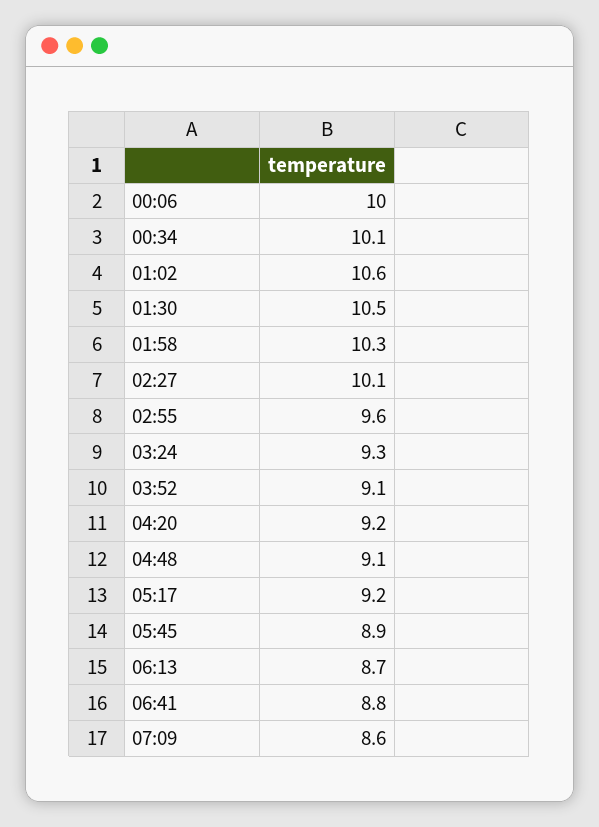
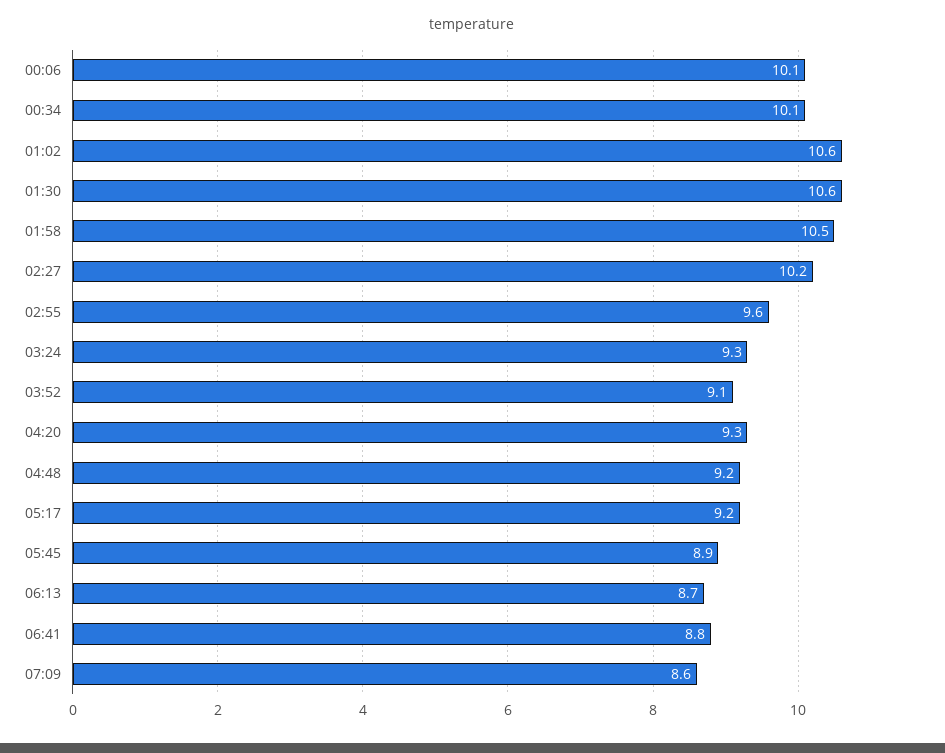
  {
-   "00:06": 10,
+   "00:06": 10.1,
    "00:34": 10.1,
    "01:02": 10.6,
-   "01:30": 10.5,
+   "01:30": 10.6,
-   "01:58": 10.3,
+   "01:58": 10.5,
-   "02:27": 10.1,
+   "02:27": 10.2,
    "02:55": 9.6,
    "03:24": 9.3,
    "03:52": 9.1,
-   "04:20": 9.2,
+   "04:20": 9.3,
-   "04:48": 9.1,
+   "04:48": 9.2,
    "05:17": 9.2,
    "05:45": 8.9,
    "06:13": 8.7,
    "06:41": 8.8,
    "07:09": 8.6
  }

